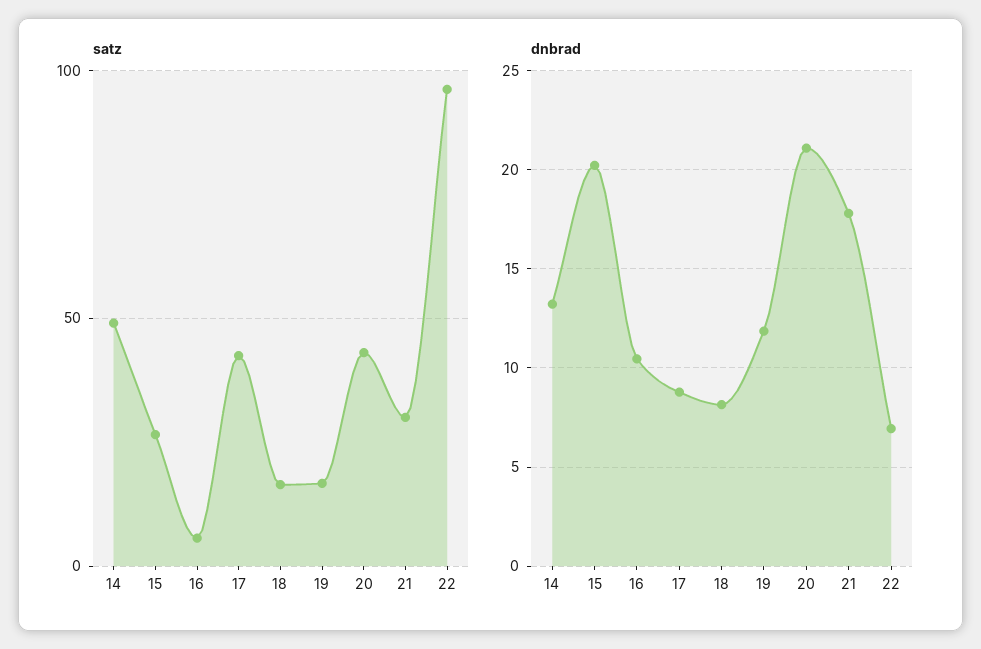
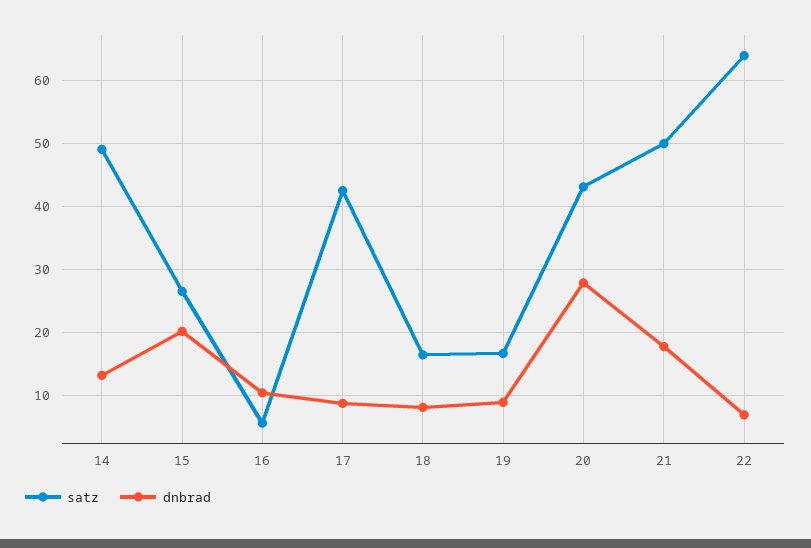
  {
    "satz": {
      "14": 49,
      "15": 27,
      "16": 6,
      "17": 43,
      "18": 16,
      "19": 17,
      "20": 43,
-     "21": 30,
+     "21": 50,
-     "22": 95
+     "22": 64
    },
    "dnbrad": {
      "14": 13,
      "15": 20,
      "16": 10.5,
      "17": 9,
      "18": 8,
-     "19": 12,
+     "19": 9,
-     "20": 21,
+     "20": 28,
      "21": 18,
      "22": 7
    }
  }

